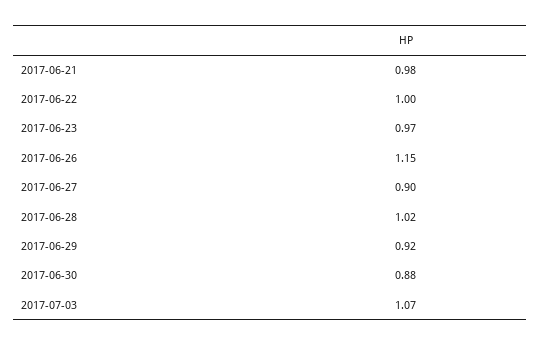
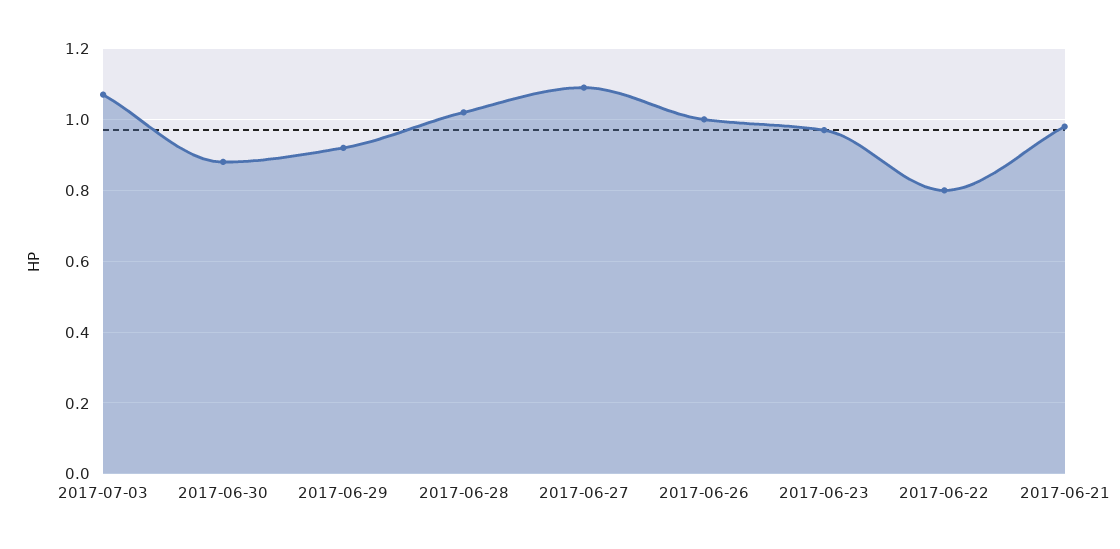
  {
    "2017-06-21": 0.98,
-   "2017-06-22": 1,
+   "2017-06-22": 0.8,
    "2017-06-23": 0.97,
-   "2017-06-26": 1.15,
+   "2017-06-26": 1,
-   "2017-06-27": 0.9,
+   "2017-06-27": 1.1,
    "2017-06-28": 1.02,
    "2017-06-29": 0.92,
    "2017-06-30": 0.88,
    "2017-07-03": 1.07
  }

